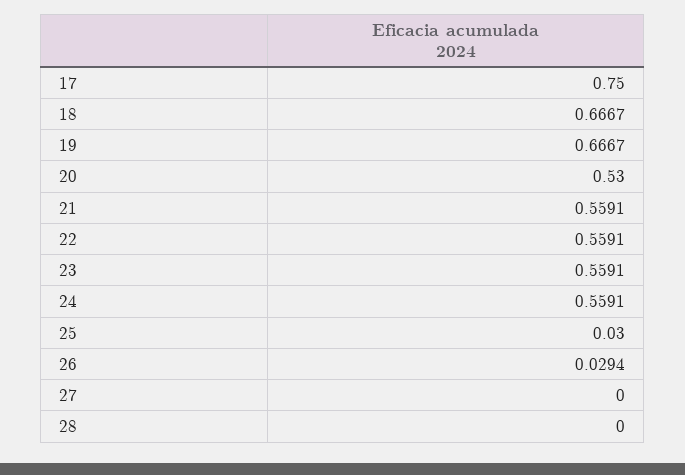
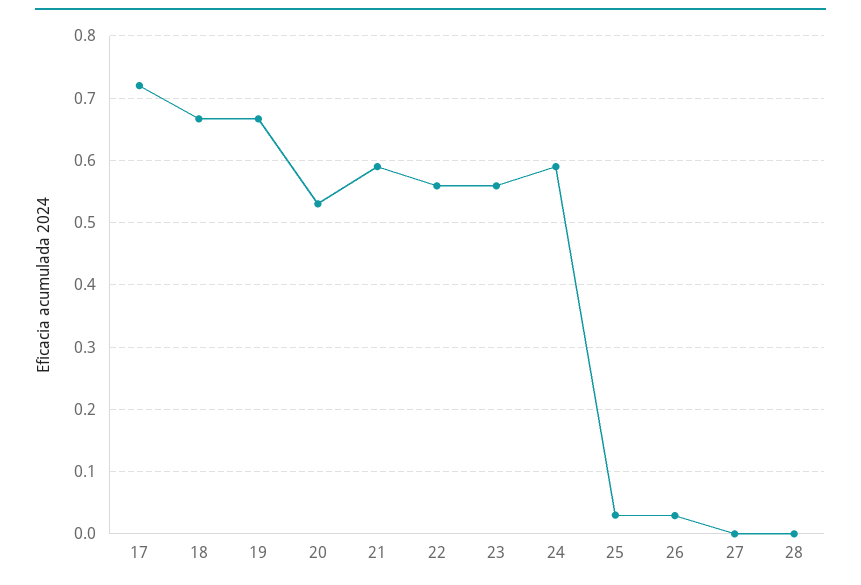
  {
-   "17": 0.75,
+   "17": 0.72,
    "18": 0.6667,
    "19": 0.6667,
    "20": 0.53,
-   "21": 0.5591,
+   "21": 0.59,
    "22": 0.5591,
    "23": 0.5591,
-   "24": 0.5591,
+   "24": 0.59,
    "25": 0.03,
    "26": 0.0294,
    "27": 0,
    "28": 0
  }

